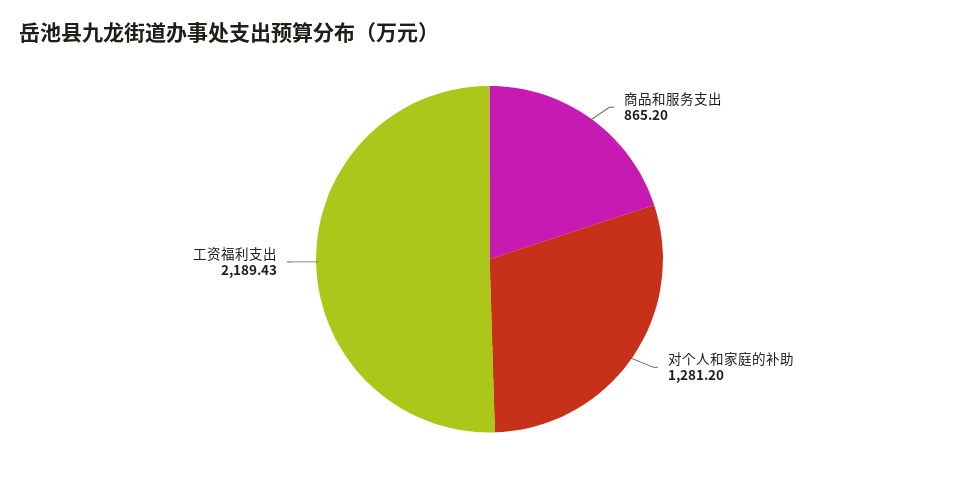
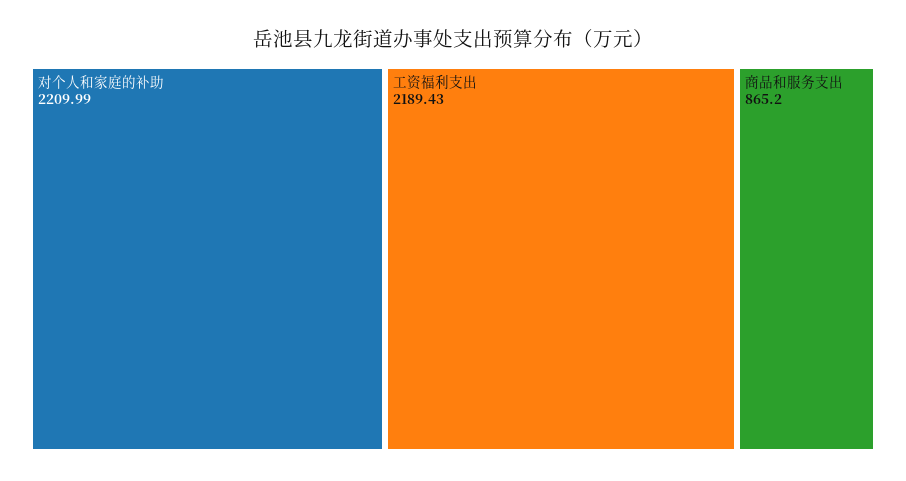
  {
    "商品和服务支出": 865.2,
-   "对个人和家庭的补助": 1281.2,
+   "对个人和家庭的补助": 2209.99,
    "工资福利支出": 2189.43
  }

